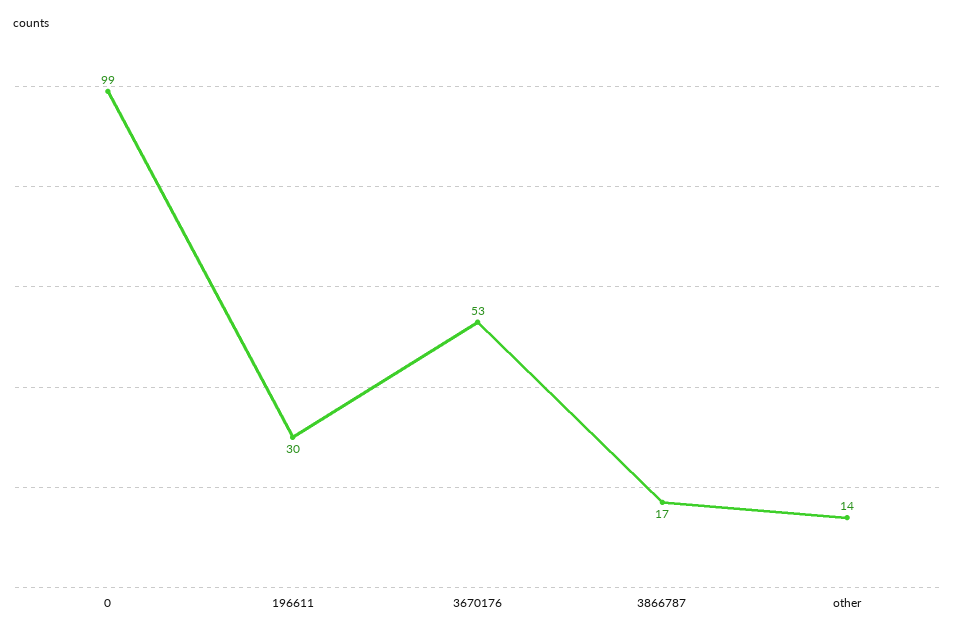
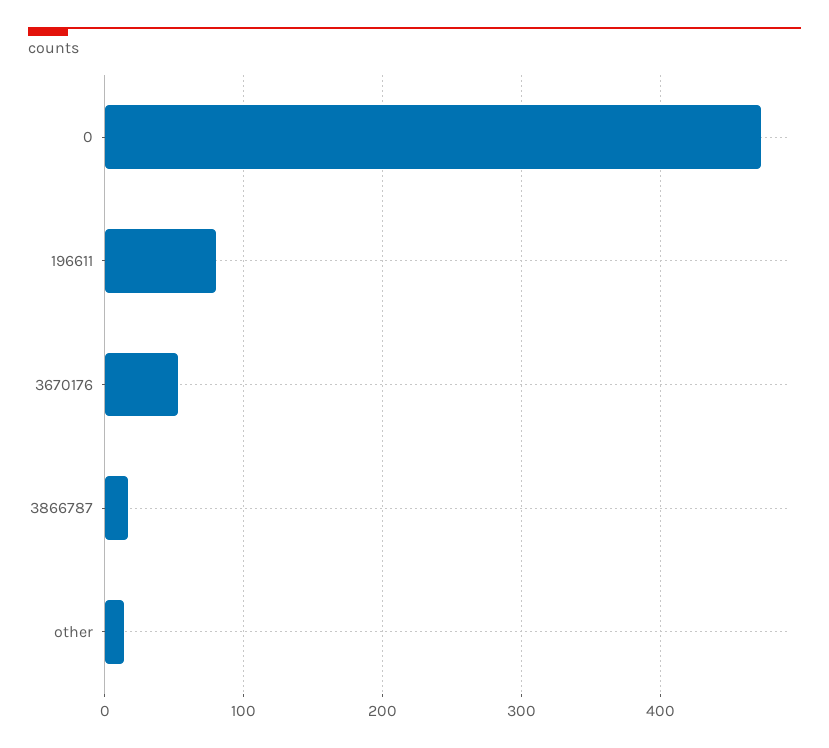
  {
-   "0": 99,
+   "0": 470,
-   "196611": 30,
+   "196611": 80,
    "3670176": 53,
    "3866787": 17,
    "other": 14
  }

